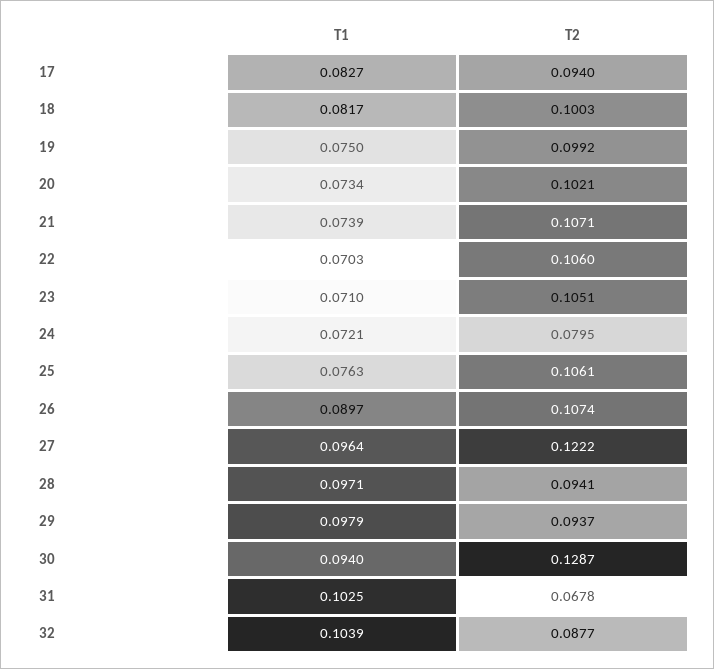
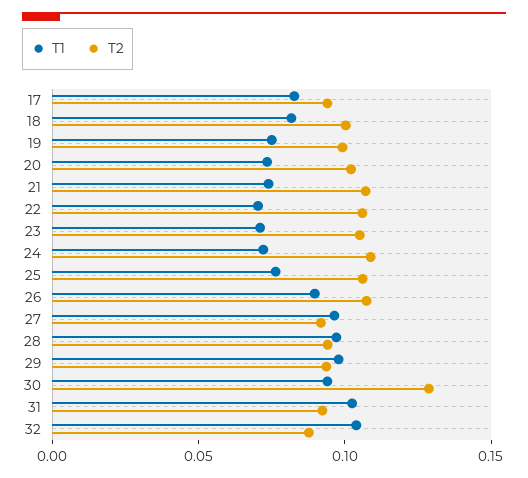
  {
    "T1": {
      "17": 0.0827,
      "18": 0.0817,
      "19": 0.075,
      "20": 0.0734,
      "21": 0.0739,
      "22": 0.0703,
      "23": 0.071,
      "24": 0.0721,
      "25": 0.0763,
      "26": 0.0897,
      "27": 0.0964,
      "28": 0.0971,
      "29": 0.0979,
      "30": 0.094,
      "31": 0.1025,
      "32": 0.1039
    },
    "T2": {
      "17": 0.094,
      "18": 0.1003,
      "19": 0.0992,
      "20": 0.1021,
      "21": 0.1071,
      "22": 0.106,
      "23": 0.1051,
-     "24": 0.0795,
+     "24": 0.11,
      "25": 0.1061,
      "26": 0.1074,
-     "27": 0.1222,
+     "27": 0.09,
      "28": 0.0941,
      "29": 0.0937,
      "30": 0.1287,
-     "31": 0.0678,
+     "31": 0.09,
      "32": 0.0877
    }
  }

